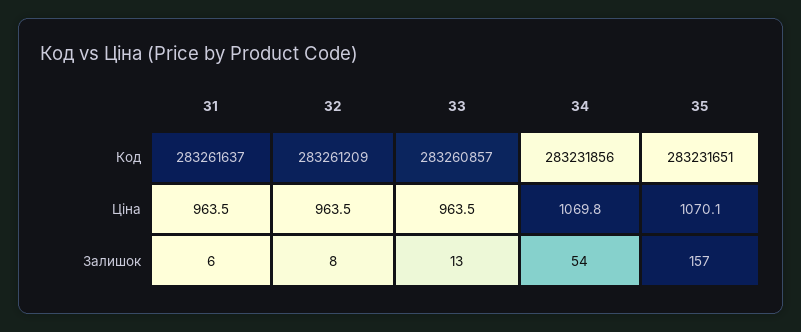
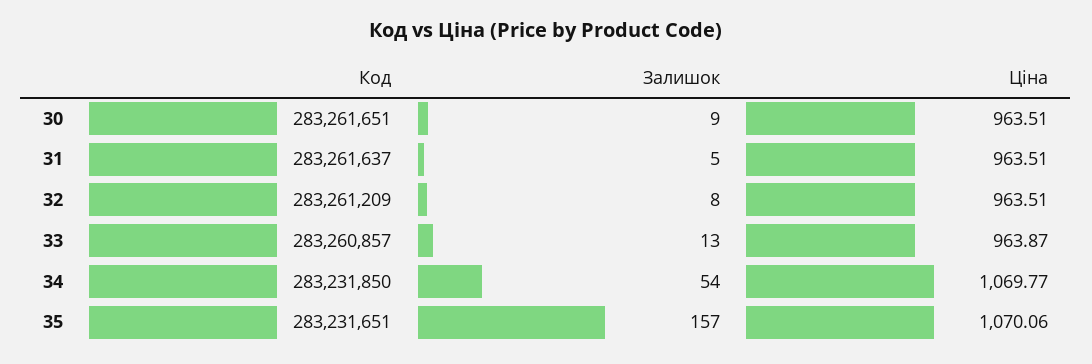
  {
    "31": {
      "Код": 283261637,
      "Ціна": 963.51,
-     "Залишок": 6
+     "Залишок": 5
    },
    "32": {
      "Код": 283261209,
      "Ціна": 963.51,
      "Залишок": 8
    },
    "33": {
      "Код": 283260857,
-     "Ціна": 963.5,
+     "Ціна": 963.87,
      "Залишок": 13
    },
    "34": {
-     "Код": 283231856,
+     "Код": 283231850,
      "Ціна": 1069.77,
      "Залишок": 54
    },
    "35": {
      "Код": 283231651,
      "Ціна": 1070.06,
      "Залишок": 157
-   }
+   },
+   "30": {
+     "Код": 283261651,
+     "Залишок": 9,
+     "Ціна": 963.51
+   }
  }

